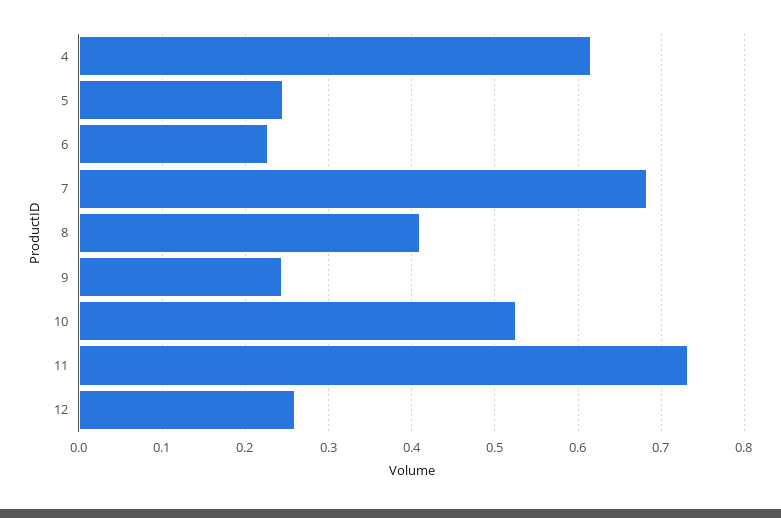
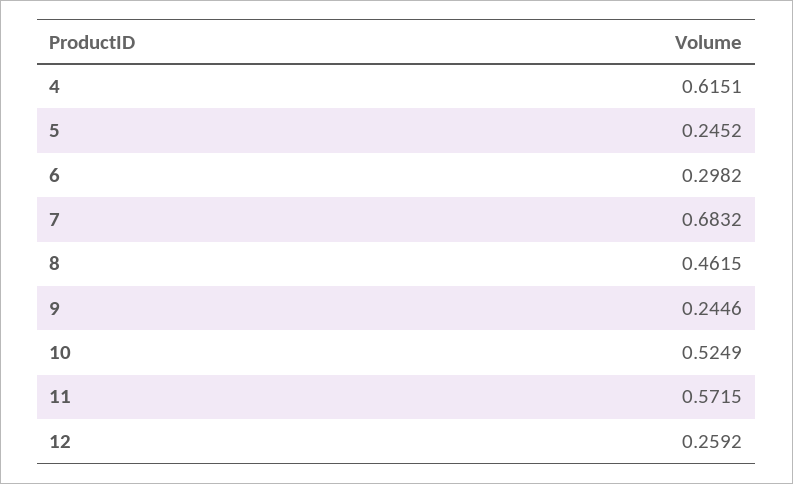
  {
    "4": 0.6151,
    "5": 0.2452,
-   "6": 0.23,
+   "6": 0.2982,
    "7": 0.6832,
-   "8": 0.41,
+   "8": 0.4615,
    "9": 0.2446,
    "10": 0.5249,
-   "11": 0.73,
+   "11": 0.5715,
    "12": 0.2592
  }

